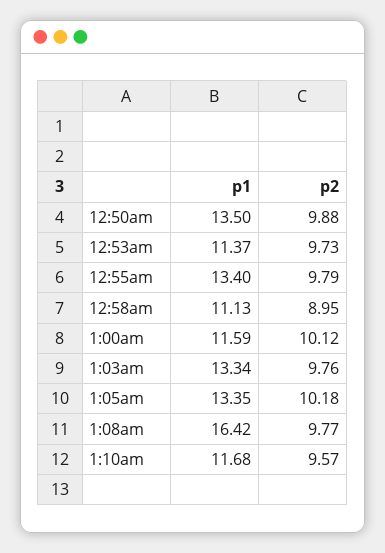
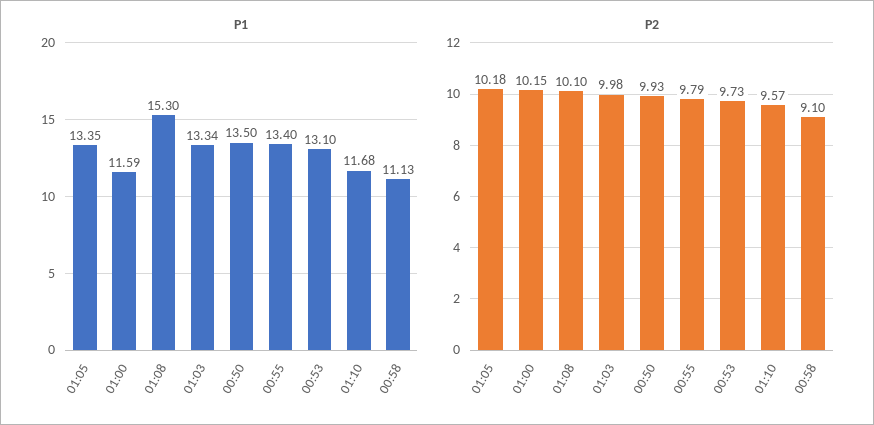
  {
    "p1": {
      "12:50am": 13.5,
-     "12:53am": 11.37,
+     "12:53am": 13.1,
      "12:55am": 13.4,
      "12:58am": 11.13,
      "1:00am": 11.59,
      "1:03am": 13.34,
      "1:05am": 13.35,
-     "1:08am": 16.42,
+     "1:08am": 15.3,
      "1:10am": 11.68
    },
    "p2": {
-     "12:50am": 9.88,
+     "12:50am": 9.93,
      "12:53am": 9.73,
      "12:55am": 9.79,
-     "12:58am": 8.95,
+     "12:58am": 9.1,
-     "1:00am": 10.12,
+     "1:00am": 10.15,
-     "1:03am": 9.76,
+     "1:03am": 9.98,
      "1:05am": 10.18,
-     "1:08am": 9.77,
+     "1:08am": 10.1,
      "1:10am": 9.57
    }
  }

